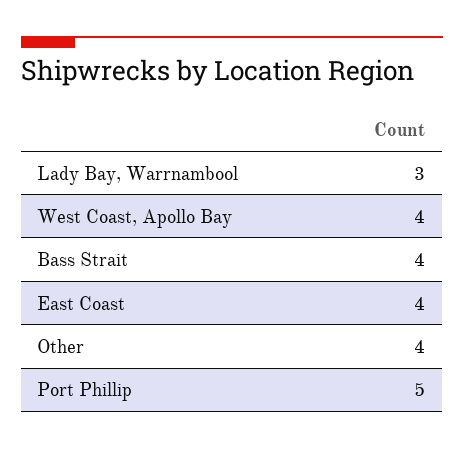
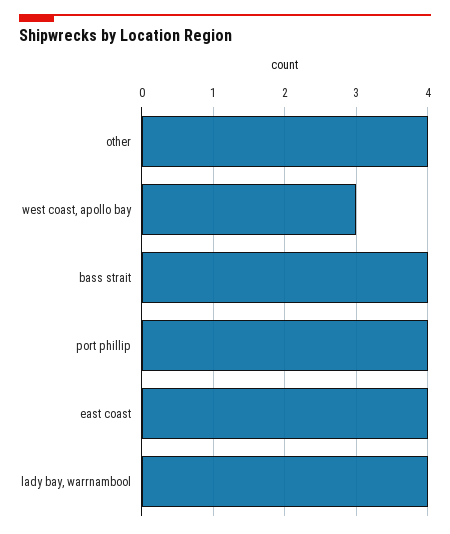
  {
-   "Lady Bay, Warrnambool": 3,
+   "Lady Bay, Warrnambool": 4,
-   "West Coast, Apollo Bay": 4,
+   "West Coast, Apollo Bay": 3,
    "Bass Strait": 4,
    "East Coast": 4,
    "Other": 4,
-   "Port Phillip": 5
+   "Port Phillip": 4
  }

